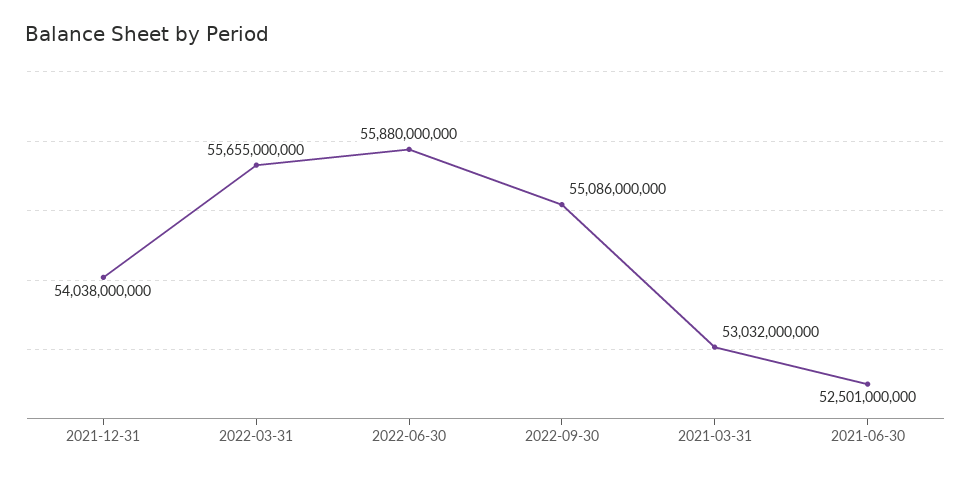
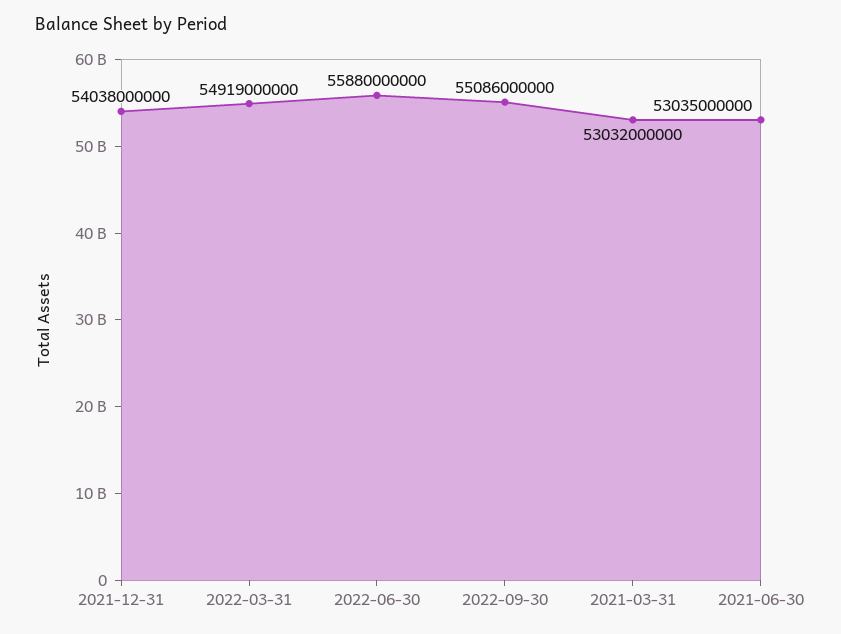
  {
    "2021-12-31": 54038000000,
-   "2022-03-31": 55655000000,
+   "2022-03-31": 54919000000,
    "2022-06-30": 55880000000,
    "2022-09-30": 55086000000,
    "2021-03-31": 53032000000,
-   "2021-06-30": 52501000000
+   "2021-06-30": 53035000000
  }

